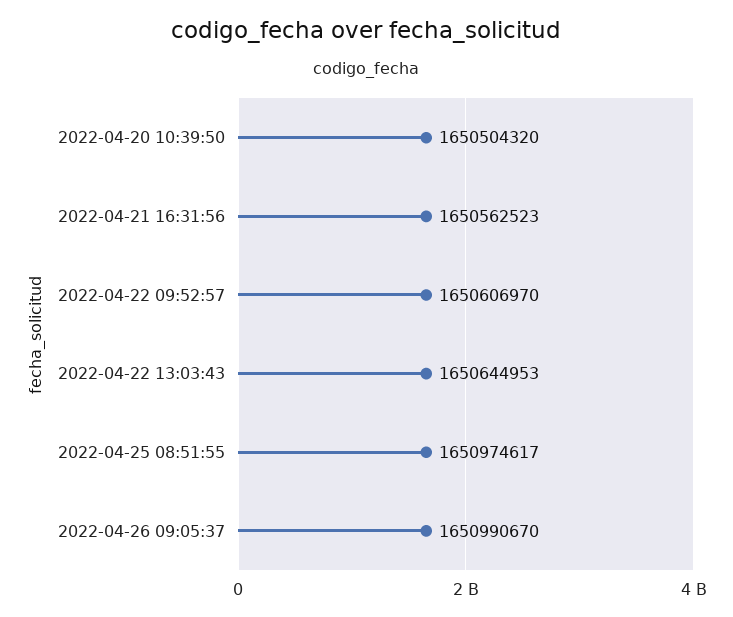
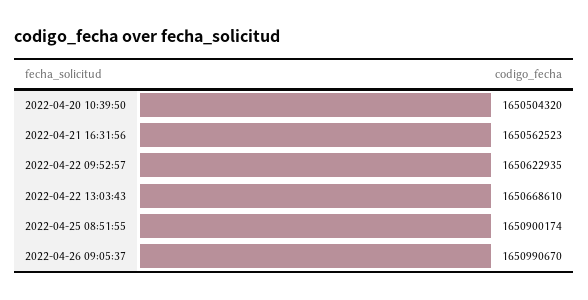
  {
    "2022-04-20 10:39:50": 1650504320,
    "2022-04-21 16:31:56": 1650562523,
-   "2022-04-22 09:52:57": 1650606970,
+   "2022-04-22 09:52:57": 1650622935,
-   "2022-04-22 13:03:43": 1650644953,
+   "2022-04-22 13:03:43": 1650668610,
-   "2022-04-25 08:51:55": 1650974617,
+   "2022-04-25 08:51:55": 1650900174,
    "2022-04-26 09:05:37": 1650990670
  }

